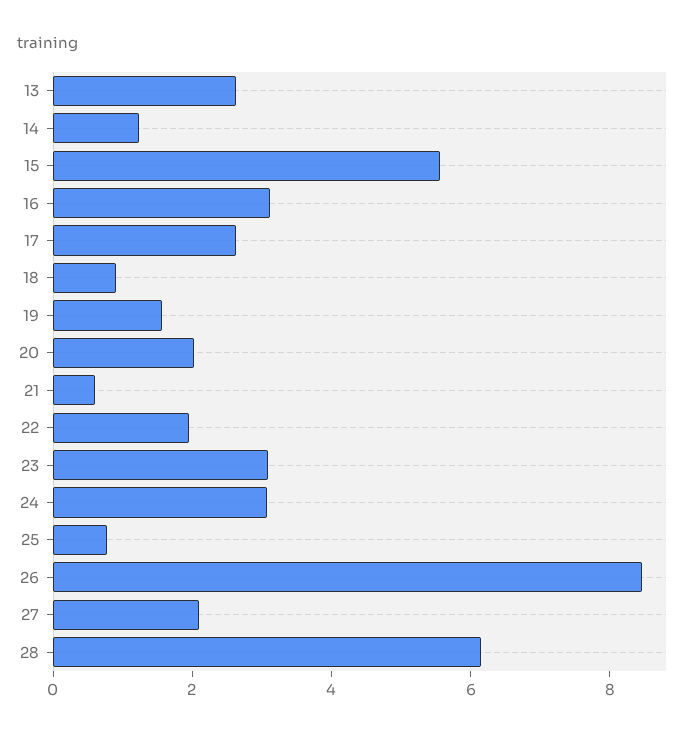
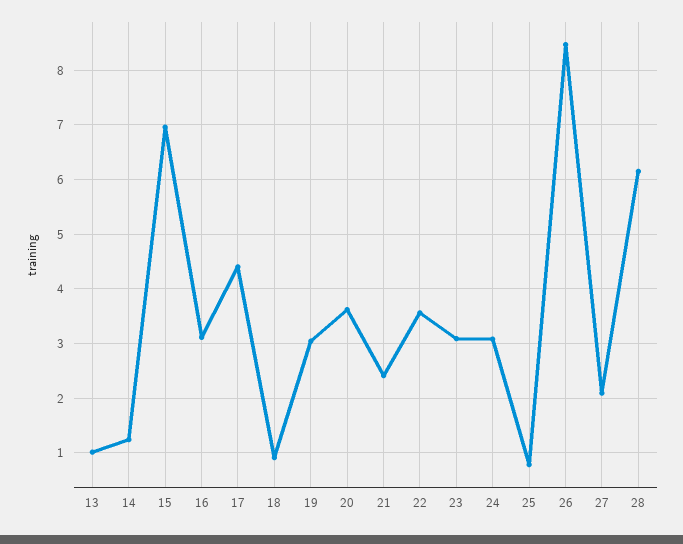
  {
-   "13": 2.5,
+   "13": 1,
    "14": 1.2,
-   "15": 5.5,
+   "15": 7,
    "16": 3.2,
-   "17": 2.5,
+   "17": 4.4,
    "18": 1,
-   "19": 1.5,
+   "19": 3,
-   "20": 2,
+   "20": 3.6,
-   "21": 0.5,
+   "21": 2.4,
-   "22": 2,
+   "22": 3.6,
    "23": 3,
    "24": 3,
    "25": 0.8,
    "26": 8.4,
    "27": 2,
    "28": 6.2
  }

